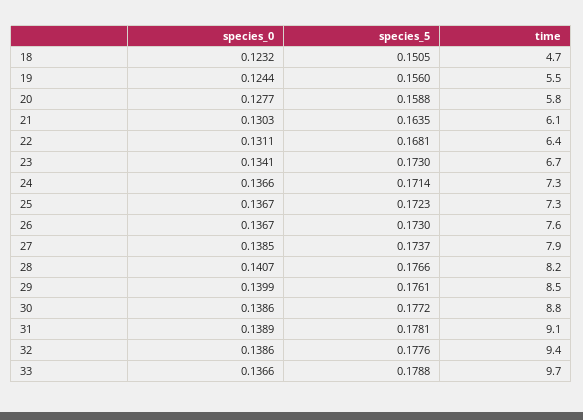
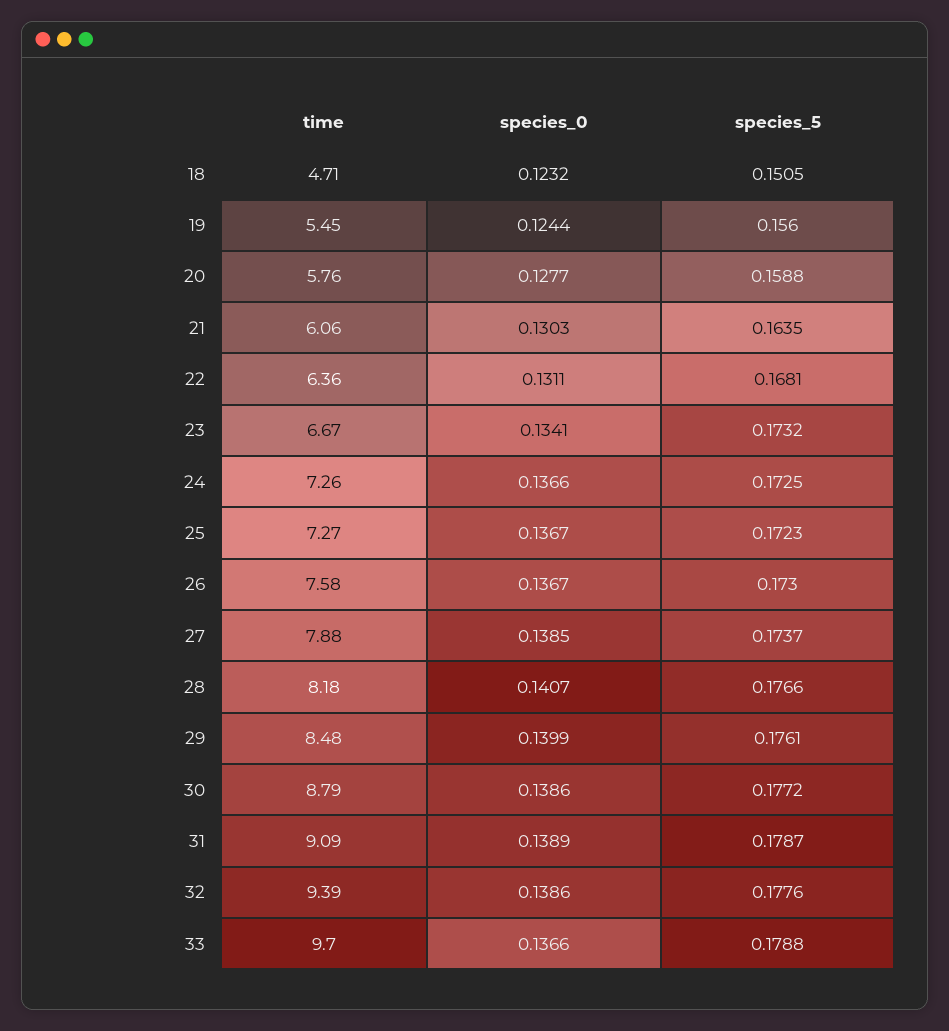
  {
    "species_0": {
      "18": 0.1232,
      "19": 0.1244,
      "20": 0.1277,
      "21": 0.1303,
      "22": 0.1311,
      "23": 0.1341,
      "24": 0.1366,
      "25": 0.1367,
      "26": 0.1367,
      "27": 0.1385,
      "28": 0.1407,
      "29": 0.1399,
      "30": 0.1386,
      "31": 0.1389,
      "32": 0.1386,
      "33": 0.1366
    },
    "species_5": {
      "18": 0.1505,
      "19": 0.156,
      "20": 0.1588,
      "21": 0.1635,
      "22": 0.1681,
-     "23": 0.173,
+     "23": 0.1732,
-     "24": 0.1714,
+     "24": 0.1725,
      "25": 0.1723,
      "26": 0.173,
      "27": 0.1737,
      "28": 0.1766,
      "29": 0.1761,
      "30": 0.1772,
-     "31": 0.1781,
+     "31": 0.1787,
      "32": 0.1776,
      "33": 0.1788
    },
    "time": {
      "18": 4.71,
      "19": 5.45,
      "20": 5.76,
      "21": 6.06,
      "22": 6.36,
      "23": 6.67,
      "24": 7.26,
      "25": 7.27,
      "26": 7.58,
      "27": 7.88,
      "28": 8.18,
      "29": 8.48,
      "30": 8.79,
      "31": 9.09,
      "32": 9.39,
      "33": 9.7
    }
  }

